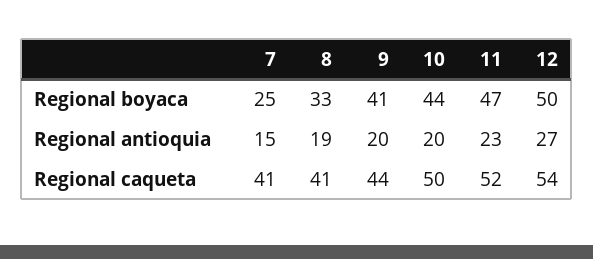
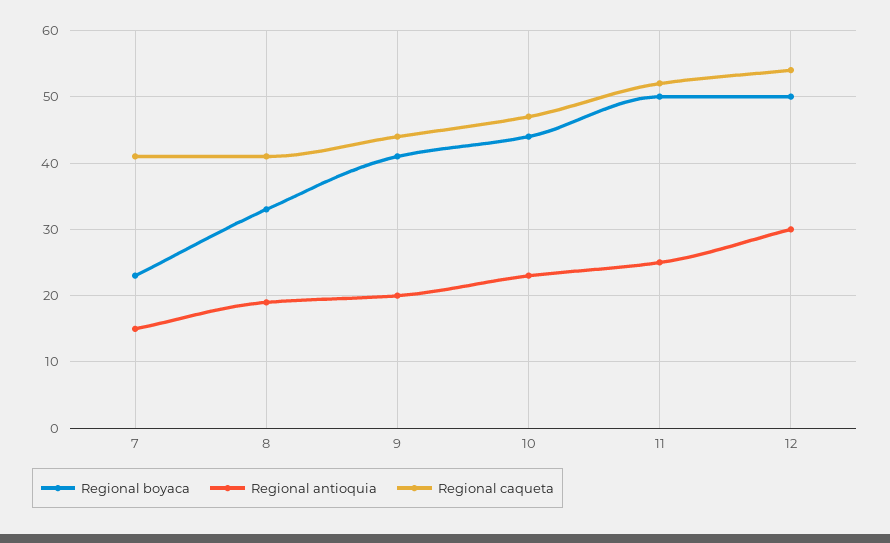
  {
    "Regional boyaca": {
-     "7": 25,
+     "7": 23,
      "8": 33,
      "9": 41,
      "10": 44,
-     "11": 47,
+     "11": 50,
      "12": 50
    },
    "Regional antioquia": {
      "7": 15,
      "8": 19,
      "9": 20,
-     "10": 20,
+     "10": 23,
-     "11": 23,
+     "11": 25,
-     "12": 27
+     "12": 30
    },
    "Regional caqueta": {
      "7": 41,
      "8": 41,
      "9": 44,
-     "10": 50,
+     "10": 47,
      "11": 52,
      "12": 54
    }
  }

